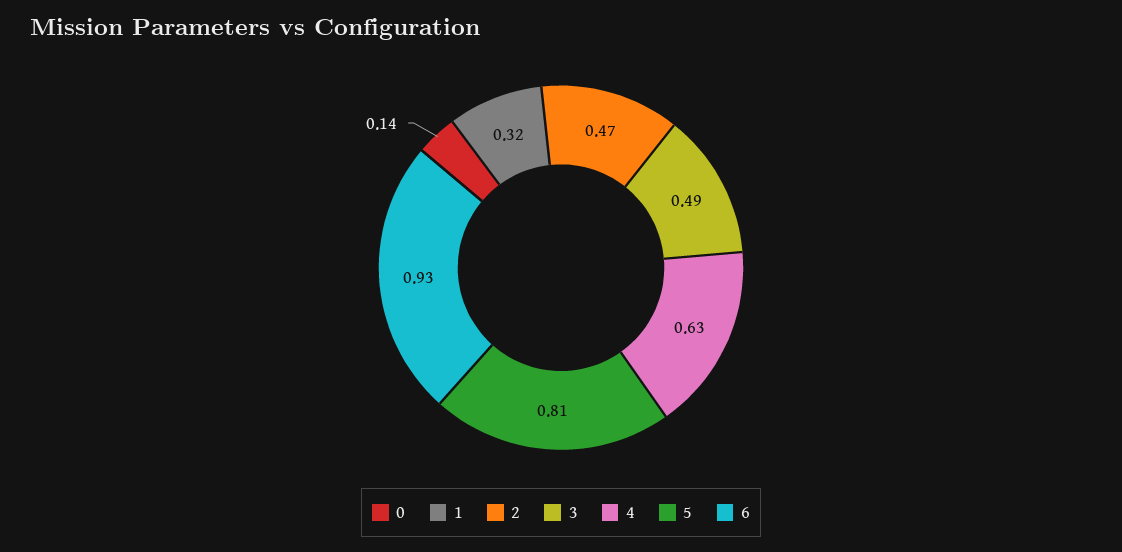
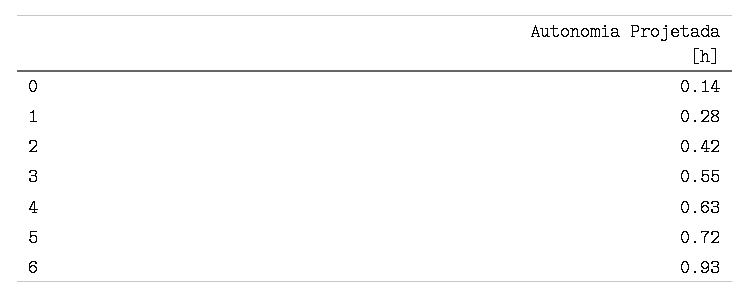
  {
    "0": 0.14,
-   "1": 0.32,
+   "1": 0.28,
-   "2": 0.47,
+   "2": 0.42,
-   "3": 0.49,
+   "3": 0.55,
    "4": 0.63,
-   "5": 0.81,
+   "5": 0.72,
    "6": 0.93
  }

